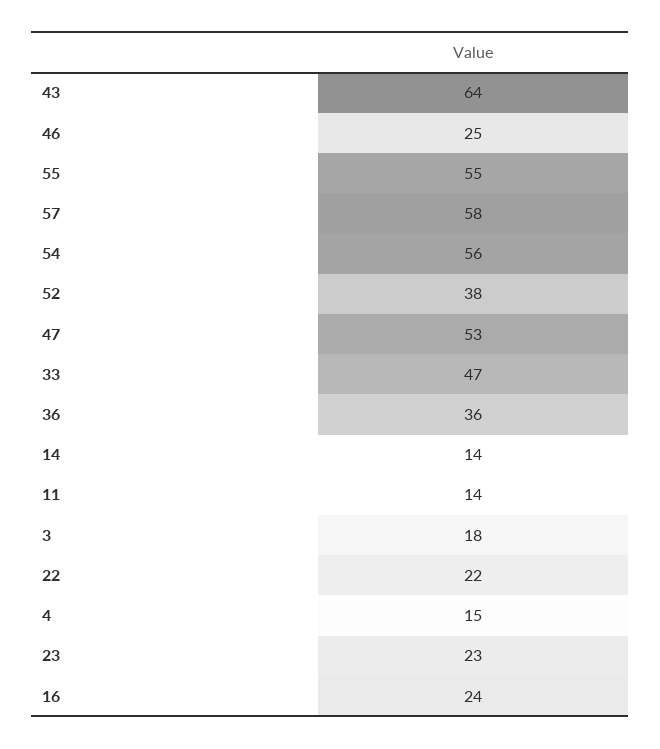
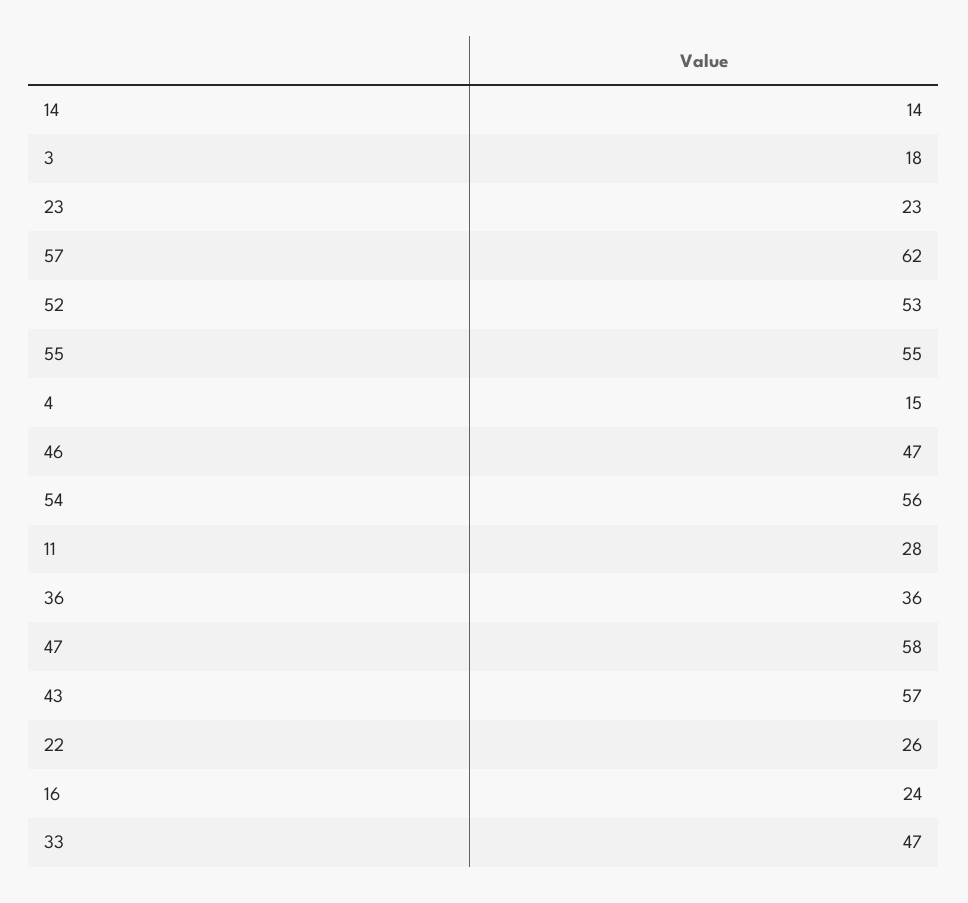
  {
-   "43": 64,
+   "43": 57,
-   "46": 25,
+   "46": 47,
    "55": 55,
-   "57": 58,
+   "57": 62,
    "54": 56,
-   "52": 38,
+   "52": 53,
-   "47": 53,
+   "47": 58,
    "33": 47,
    "36": 36,
    "14": 14,
-   "11": 14,
+   "11": 28,
    "3": 18,
-   "22": 22,
+   "22": 26,
    "4": 15,
    "23": 23,
    "16": 24
  }

